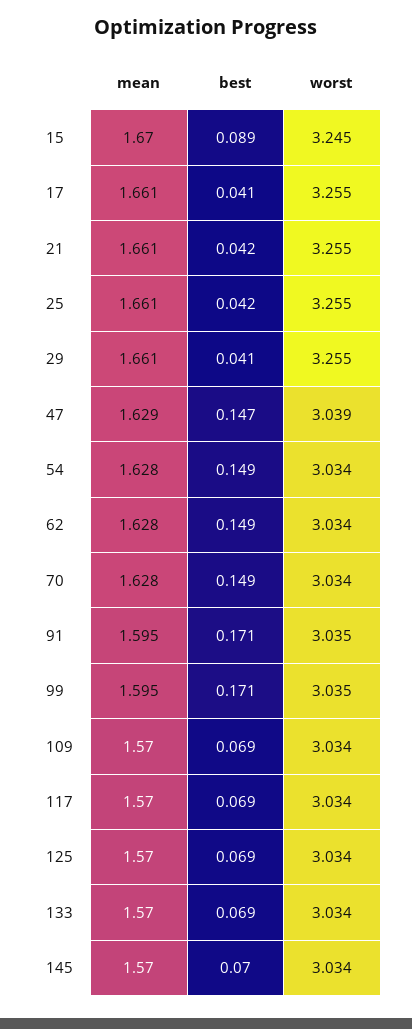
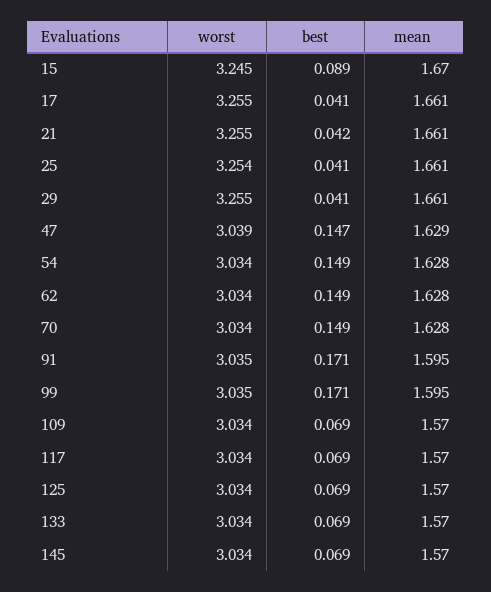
  {
    "mean": {
      "15": 1.67,
      "17": 1.661,
      "21": 1.661,
      "25": 1.661,
      "29": 1.661,
      "47": 1.629,
      "54": 1.628,
      "62": 1.628,
      "70": 1.628,
      "91": 1.595,
      "99": 1.595,
      "109": 1.57,
      "117": 1.57,
      "125": 1.57,
      "133": 1.57,
      "145": 1.57
    },
    "best": {
      "15": 0.089,
      "17": 0.041,
      "21": 0.042,
-     "25": 0.042,
+     "25": 0.041,
      "29": 0.041,
      "47": 0.147,
      "54": 0.149,
      "62": 0.149,
      "70": 0.149,
      "91": 0.171,
      "99": 0.171,
      "109": 0.069,
      "117": 0.069,
      "125": 0.069,
      "133": 0.069,
-     "145": 0.07
+     "145": 0.069
    },
    "worst": {
      "15": 3.245,
      "17": 3.255,
      "21": 3.255,
-     "25": 3.255,
+     "25": 3.254,
      "29": 3.255,
      "47": 3.039,
      "54": 3.034,
      "62": 3.034,
      "70": 3.034,
      "91": 3.035,
      "99": 3.035,
      "109": 3.034,
      "117": 3.034,
      "125": 3.034,
      "133": 3.034,
      "145": 3.034
    }
  }

